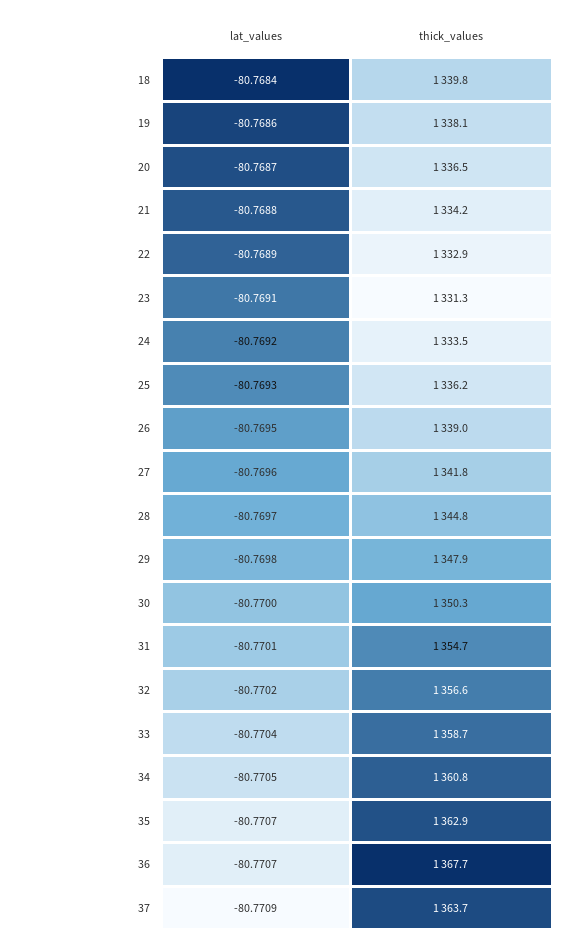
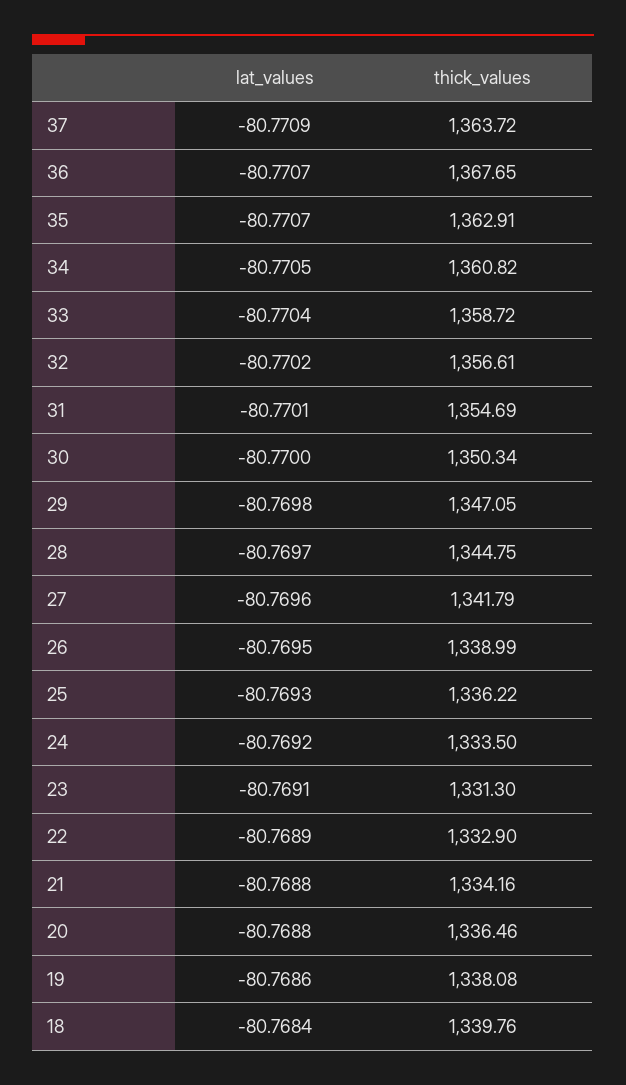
  {
    "lat_values": {
      "18": -80.7684,
      "19": -80.7686,
-     "20": -80.7687,
+     "20": -80.7688,
      "21": -80.7688,
      "22": -80.7689,
      "23": -80.7691,
      "24": -80.7692,
      "25": -80.7693,
      "26": -80.7695,
      "27": -80.7696,
      "28": -80.7697,
      "29": -80.7698,
      "30": -80.77,
      "31": -80.7701,
      "32": -80.7702,
      "33": -80.7704,
      "34": -80.7705,
      "35": -80.7707,
      "36": -80.7707,
      "37": -80.7709
    },
    "thick_values": {
      "18": 1339.76,
      "19": 1338.08,
      "20": 1336.46,
      "21": 1334.16,
      "22": 1332.9,
      "23": 1331.3,
      "24": 1333.5,
      "25": 1336.22,
      "26": 1338.99,
      "27": 1341.79,
      "28": 1344.75,
-     "29": 1347.9,
+     "29": 1347.05,
      "30": 1350.34,
      "31": 1354.69,
      "32": 1356.61,
      "33": 1358.72,
      "34": 1360.82,
      "35": 1362.91,
      "36": 1367.65,
      "37": 1363.72
    }
  }

